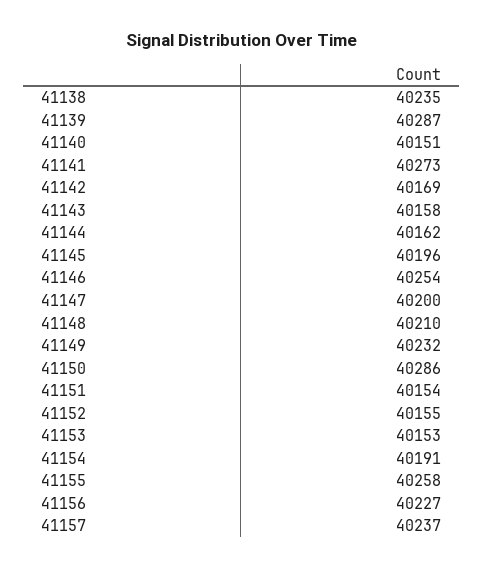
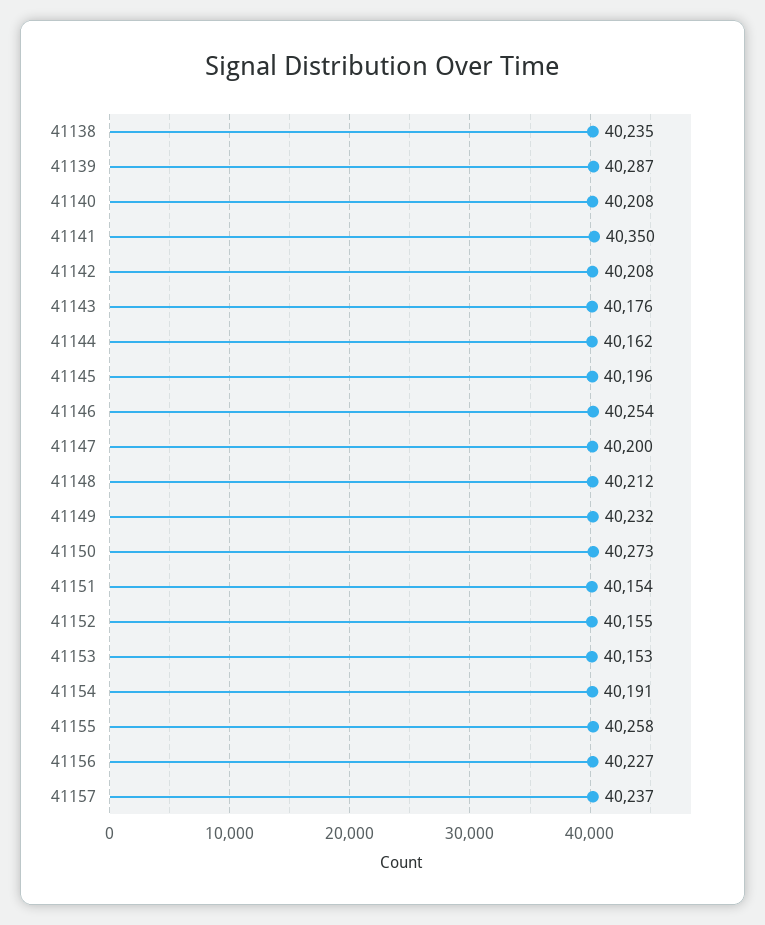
  {
    "41138": 40235,
    "41139": 40287,
-   "41140": 40151,
+   "41140": 40208,
-   "41141": 40273,
+   "41141": 40350,
-   "41142": 40169,
+   "41142": 40208,
-   "41143": 40158,
+   "41143": 40176,
    "41144": 40162,
    "41145": 40196,
    "41146": 40254,
    "41147": 40200,
-   "41148": 40210,
+   "41148": 40212,
    "41149": 40232,
-   "41150": 40286,
+   "41150": 40273,
    "41151": 40154,
    "41152": 40155,
    "41153": 40153,
    "41154": 40191,
    "41155": 40258,
    "41156": 40227,
    "41157": 40237
  }

